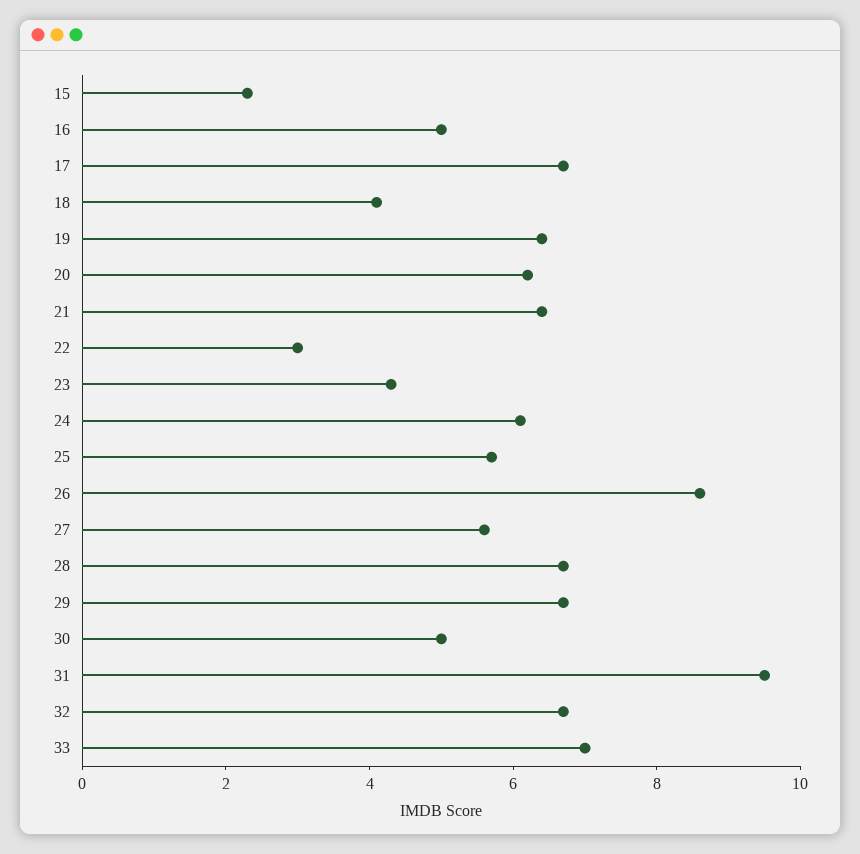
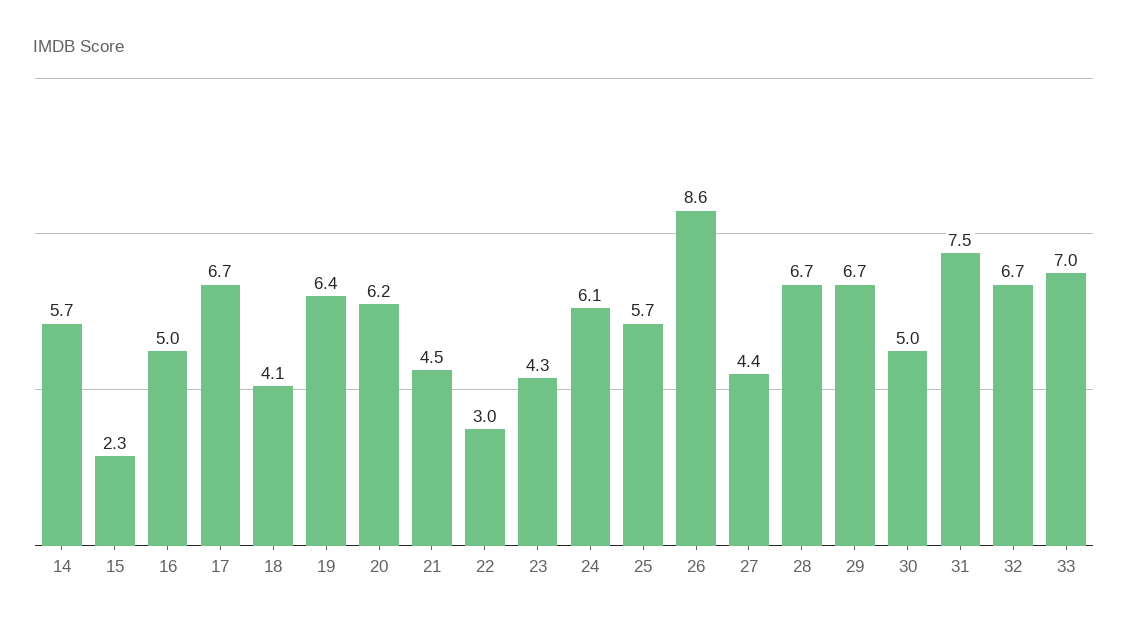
  {
    "15": 2.3,
    "16": 5,
    "17": 6.7,
    "18": 4.1,
    "19": 6.4,
    "20": 6.2,
-   "21": 6.5,
+   "21": 4.5,
    "22": 3,
    "23": 4.3,
    "24": 6.1,
    "25": 5.7,
    "26": 8.6,
-   "27": 5.5,
+   "27": 4.4,
    "28": 6.7,
    "29": 6.7,
    "30": 5,
-   "31": 9.5,
+   "31": 7.5,
    "32": 6.7,
-   "33": 7
+   "33": 7,
+   "14": 5.7
  }

